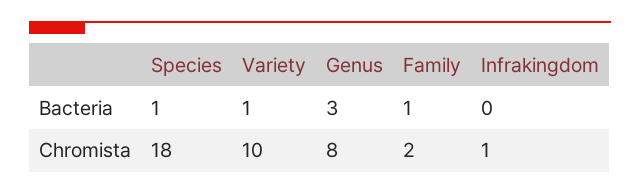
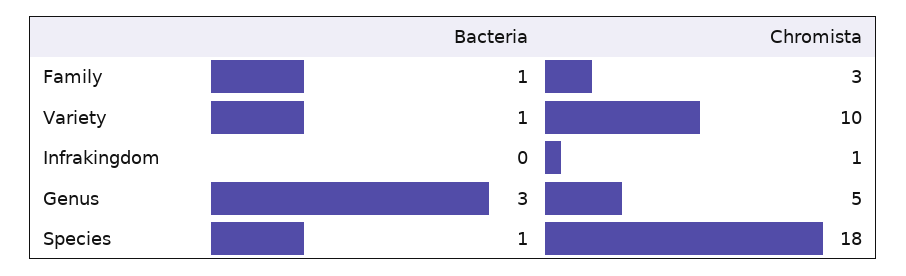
  {
    "Species": {
      "Bacteria": 1,
      "Chromista": 18
    },
    "Variety": {
      "Bacteria": 1,
      "Chromista": 10
    },
    "Genus": {
      "Bacteria": 3,
-     "Chromista": 8
+     "Chromista": 5
    },
    "Family": {
      "Bacteria": 1,
-     "Chromista": 2
+     "Chromista": 3
    },
    "Infrakingdom": {
      "Bacteria": 0,
      "Chromista": 1
    }
  }

